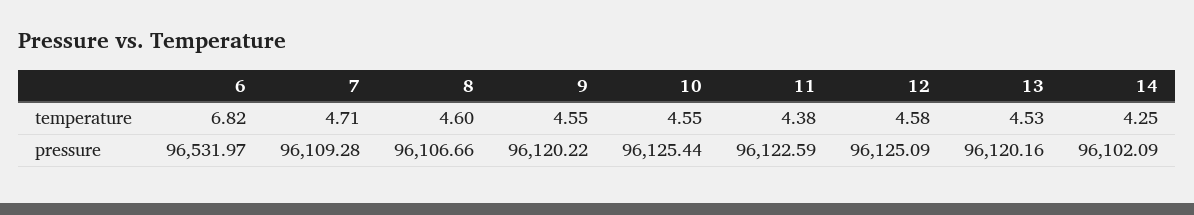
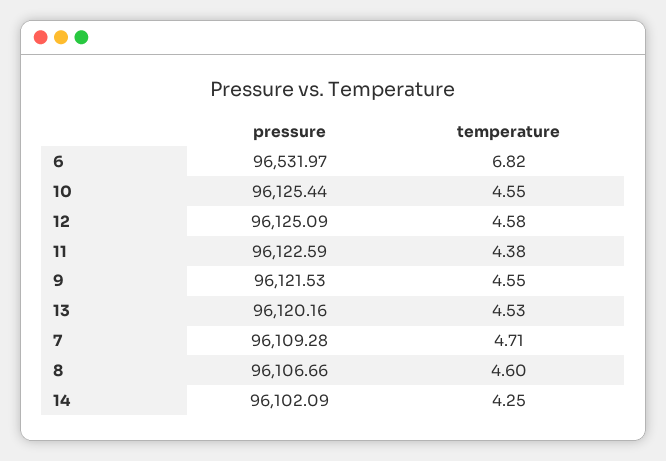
  {
    "6": {
      "temperature": 6.82,
      "pressure": 96531.97
    },
    "7": {
      "temperature": 4.71,
      "pressure": 96109.28
    },
    "8": {
      "temperature": 4.6,
      "pressure": 96106.66
    },
    "9": {
      "temperature": 4.55,
-     "pressure": 96120.22
+     "pressure": 96121.53
    },
    "10": {
      "temperature": 4.55,
      "pressure": 96125.44
    },
    "11": {
      "temperature": 4.38,
      "pressure": 96122.59
    },
    "12": {
      "temperature": 4.58,
      "pressure": 96125.09
    },
    "13": {
      "temperature": 4.53,
      "pressure": 96120.16
    },
    "14": {
      "temperature": 4.25,
      "pressure": 96102.09
    }
  }

